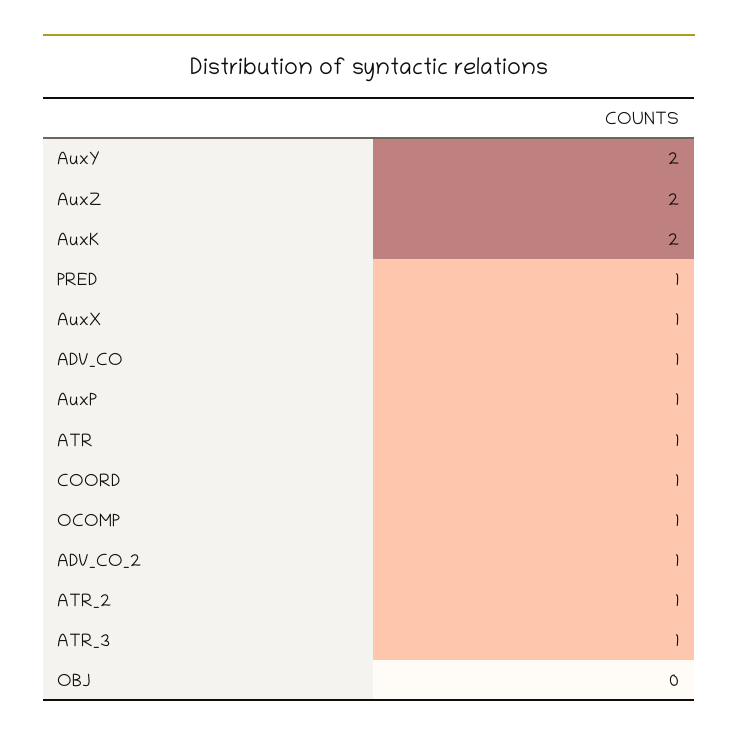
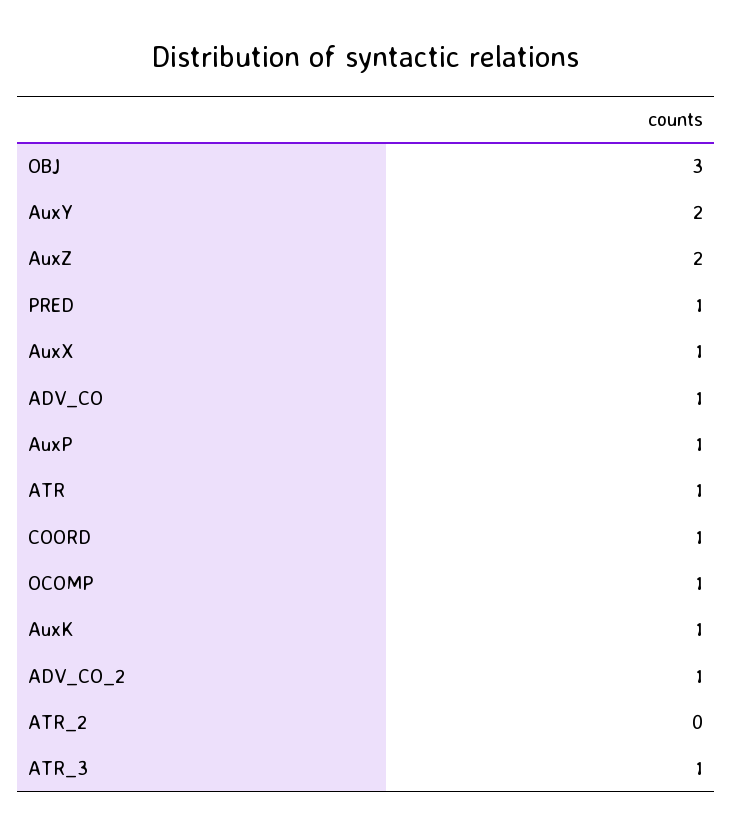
  {
    "AuxY": 2,
    "AuxZ": 2,
-   "AuxK": 2,
+   "AuxK": 1,
    "PRED": 1,
    "AuxX": 1,
    "ADV_CO": 1,
    "AuxP": 1,
    "ATR": 1,
    "COORD": 1,
    "OCOMP": 1,
    "ADV_CO_2": 1,
-   "ATR_2": 1,
+   "ATR_2": 0,
    "ATR_3": 1,
-   "OBJ": 0
+   "OBJ": 3
  }

